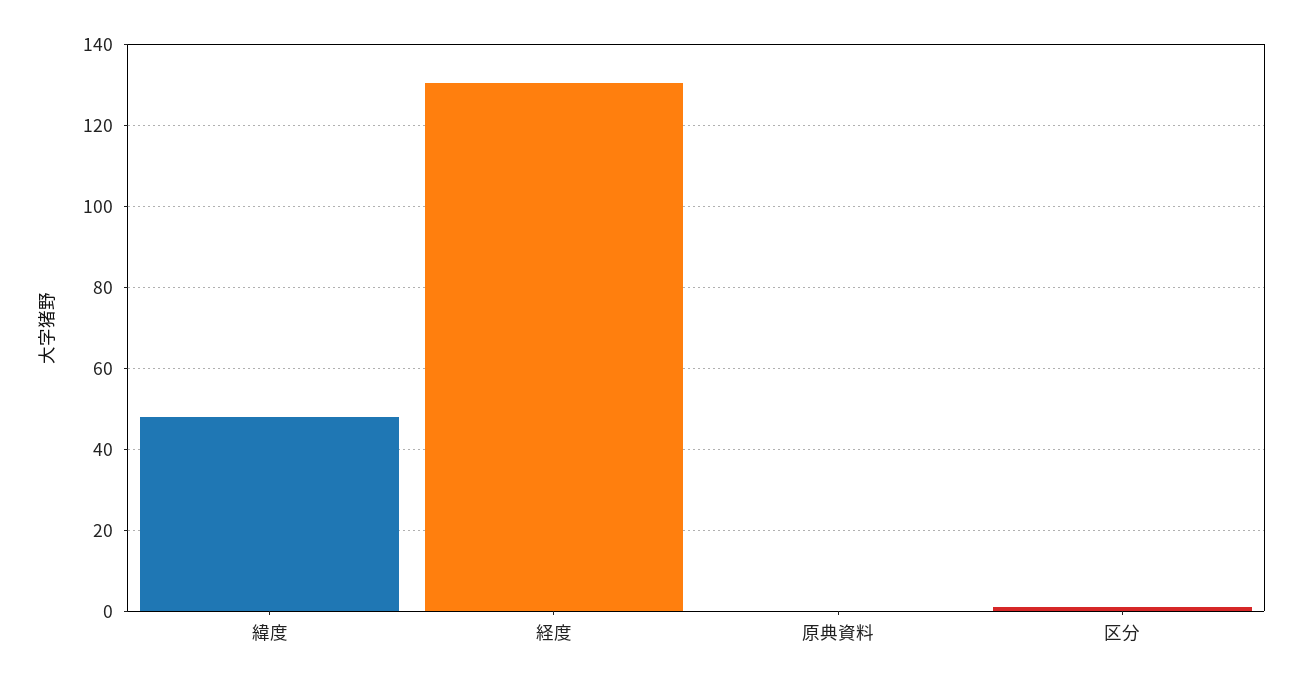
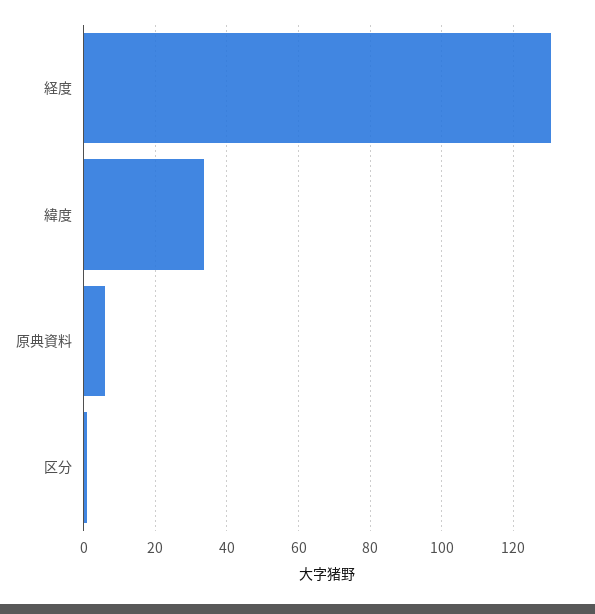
  {
-   "緯度": 48,
+   "緯度": 34,
    "経度": 130,
-   "原典資料": 0,
+   "原典資料": 6,
    "区分": 2
  }

